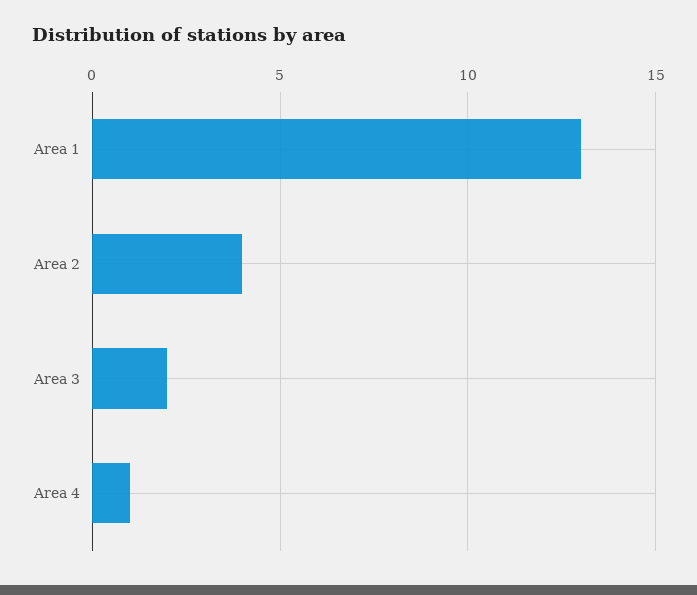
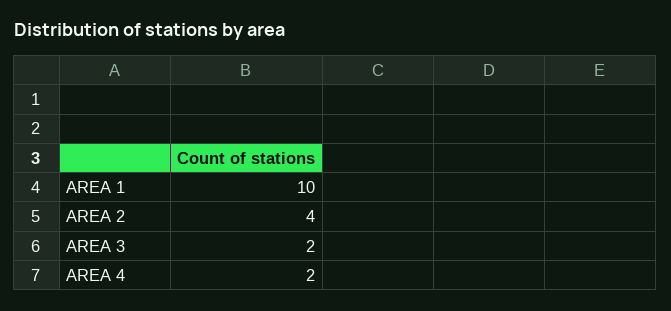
  {
-   "Area 1": 13,
+   "Area 1": 10,
    "Area 2": 4,
    "Area 3": 2,
-   "Area 4": 1
+   "Area 4": 2
  }

